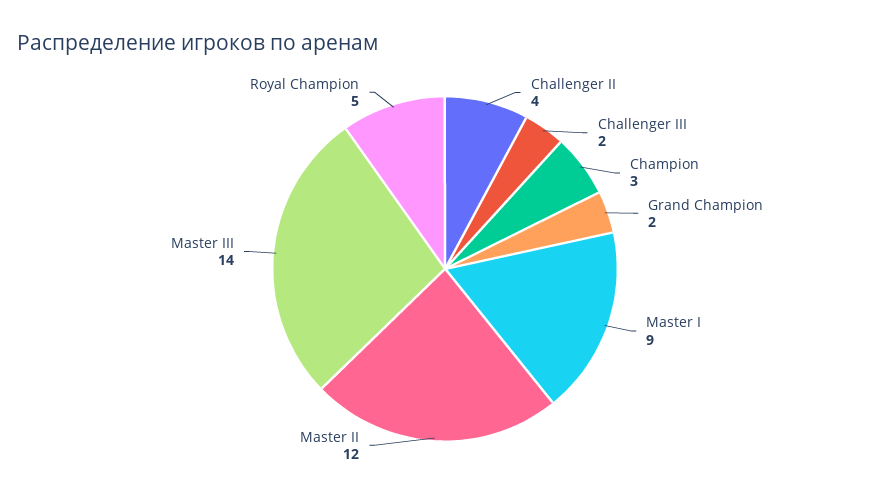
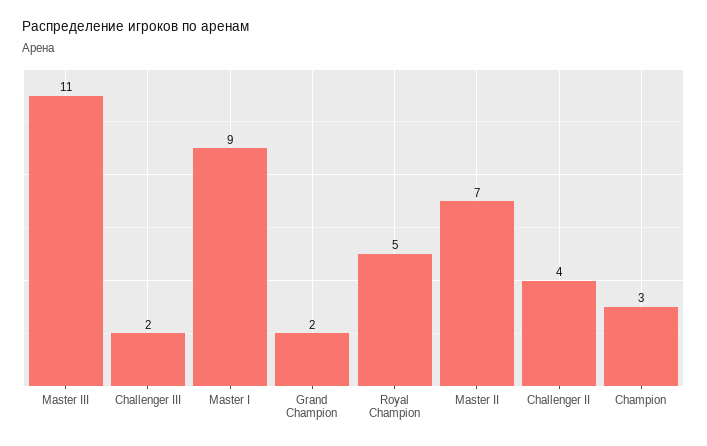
  {
    "Challenger II": 4,
    "Challenger III": 2,
    "Champion": 3,
    "Grand Champion": 2,
    "Master I": 9,
-   "Master II": 12,
+   "Master II": 7,
-   "Master III": 14,
+   "Master III": 11,
    "Royal Champion": 5
  }

